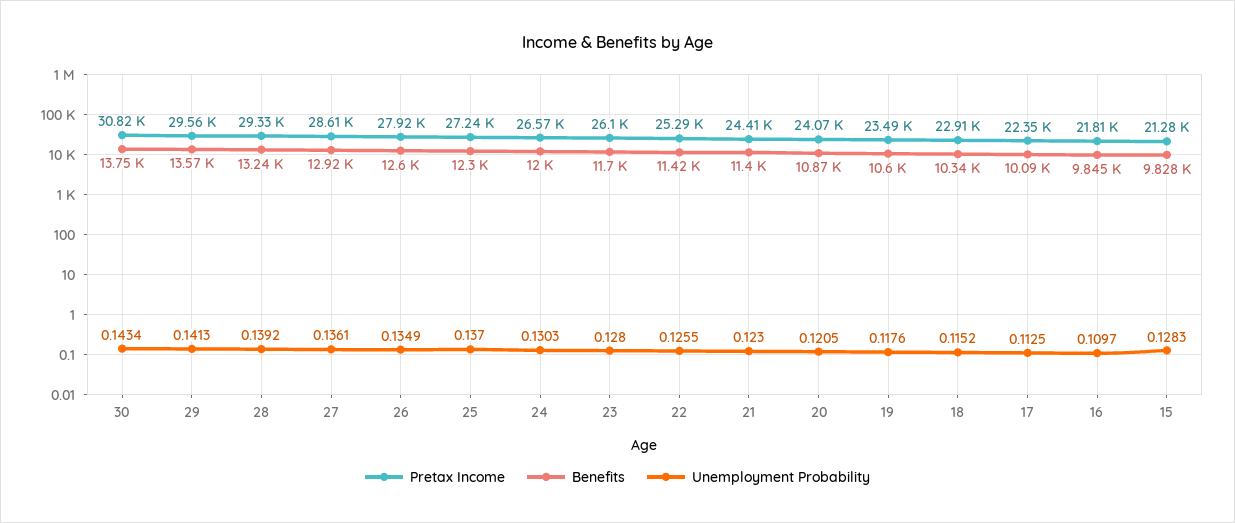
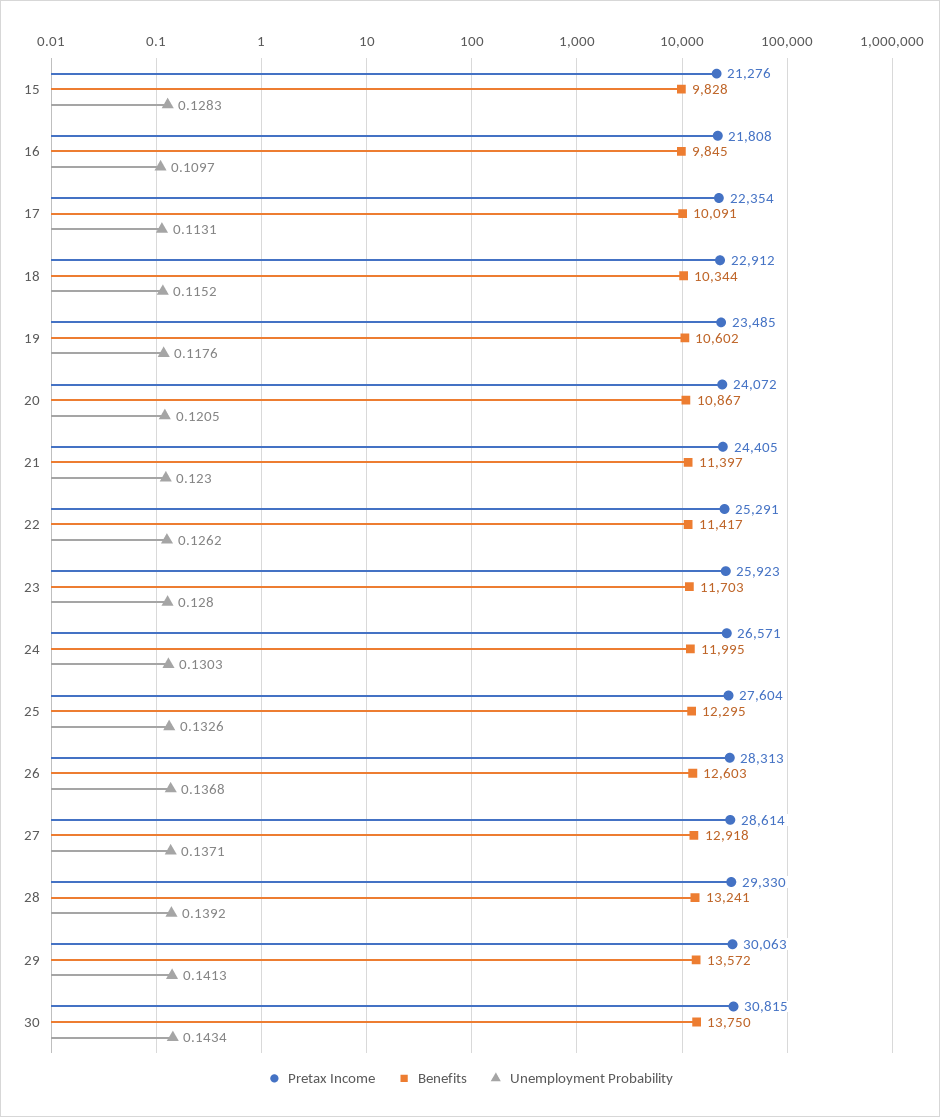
  {
    "Pretax Income": {
      "30": 30815,
-     "29": 29560,
+     "29": 30063,
      "28": 29330,
      "27": 28614,
-     "26": 27920,
+     "26": 28313,
-     "25": 27240,
+     "25": 27604,
      "24": 26571,
-     "23": 26100,
+     "23": 25923,
      "22": 25291,
      "21": 24405,
      "20": 24072,
      "19": 23485,
      "18": 22912,
      "17": 22354,
      "16": 21808,
      "15": 21276
    },
    "Benefits": {
      "30": 13750,
      "29": 13572,
      "28": 13241,
      "27": 12918,
      "26": 12603,
      "25": 12295,
      "24": 11995,
      "23": 11703,
      "22": 11417,
      "21": 11397,
      "20": 10867,
      "19": 10602,
      "18": 10344,
      "17": 10091,
      "16": 9845,
      "15": 9828
    },
    "Unemployment Probability": {
      "30": 0.1434,
      "29": 0.1413,
      "28": 0.1392,
-     "27": 0.1361,
+     "27": 0.1371,
-     "26": 0.1349,
+     "26": 0.1368,
-     "25": 0.137,
+     "25": 0.1326,
      "24": 0.1303,
      "23": 0.128,
-     "22": 0.1255,
+     "22": 0.1262,
      "21": 0.123,
      "20": 0.1205,
      "19": 0.1176,
      "18": 0.1152,
-     "17": 0.1125,
+     "17": 0.1131,
      "16": 0.1097,
      "15": 0.1283
    }
  }

